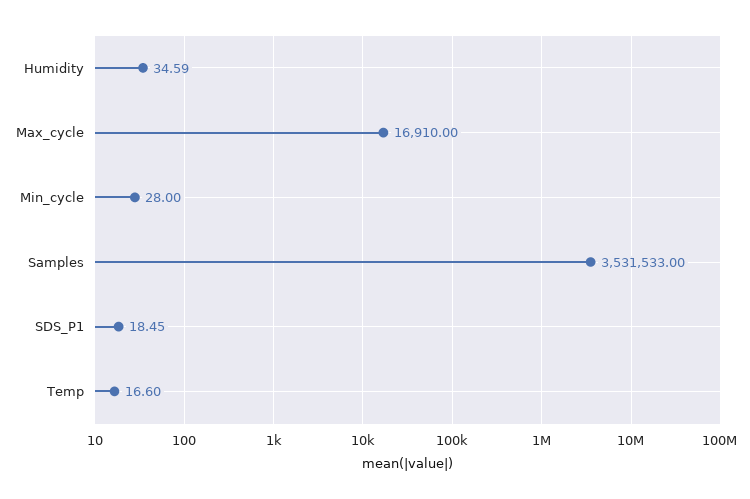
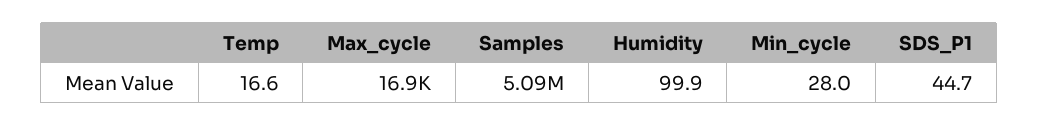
  {
-   "Humidity": 34.59,
+   "Humidity": 99.9,
    "Max_cycle": 16910,
    "Min_cycle": 28,
-   "Samples": 3531533,
+   "Samples": 5090000,
-   "SDS_P1": 18.45,
+   "SDS_P1": 44.7,
    "Temp": 16.6
  }

